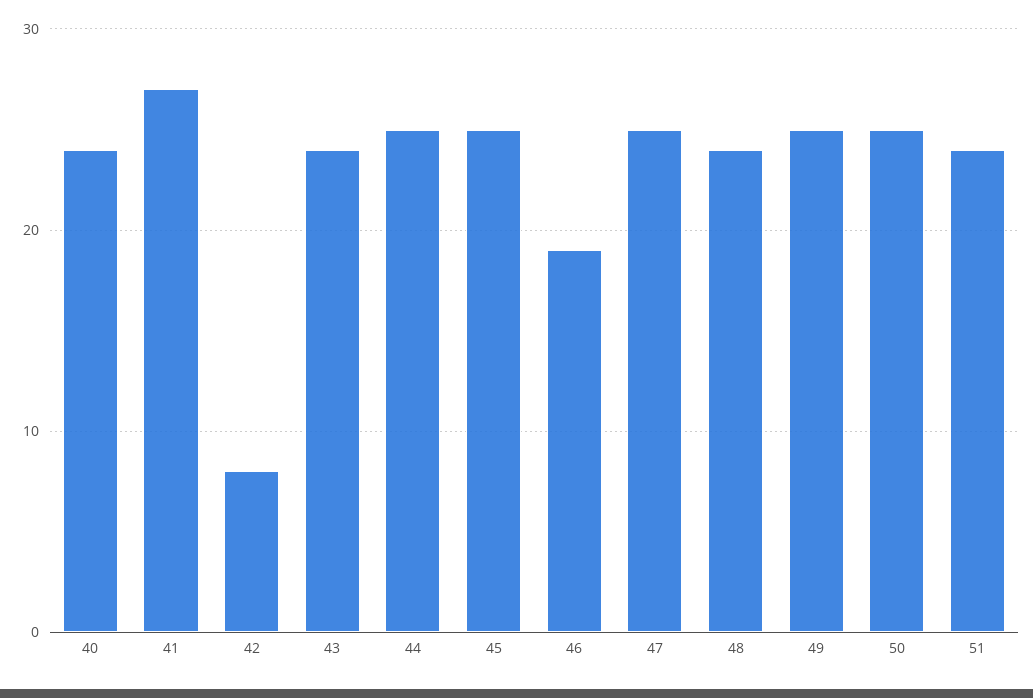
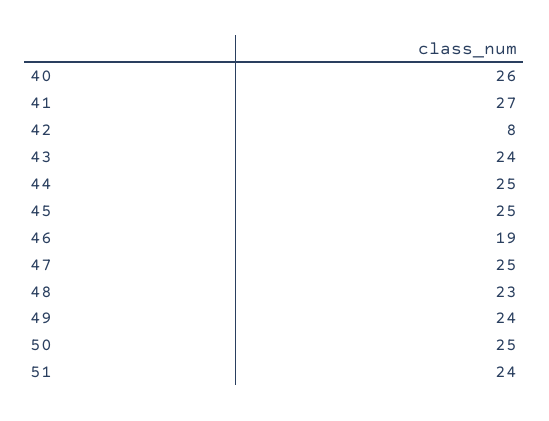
  {
-   "40": 24,
+   "40": 26,
    "41": 27,
    "42": 8,
    "43": 24,
    "44": 25,
    "45": 25,
    "46": 19,
    "47": 25,
-   "48": 24,
+   "48": 23,
-   "49": 25,
+   "49": 24,
    "50": 25,
    "51": 24
  }

